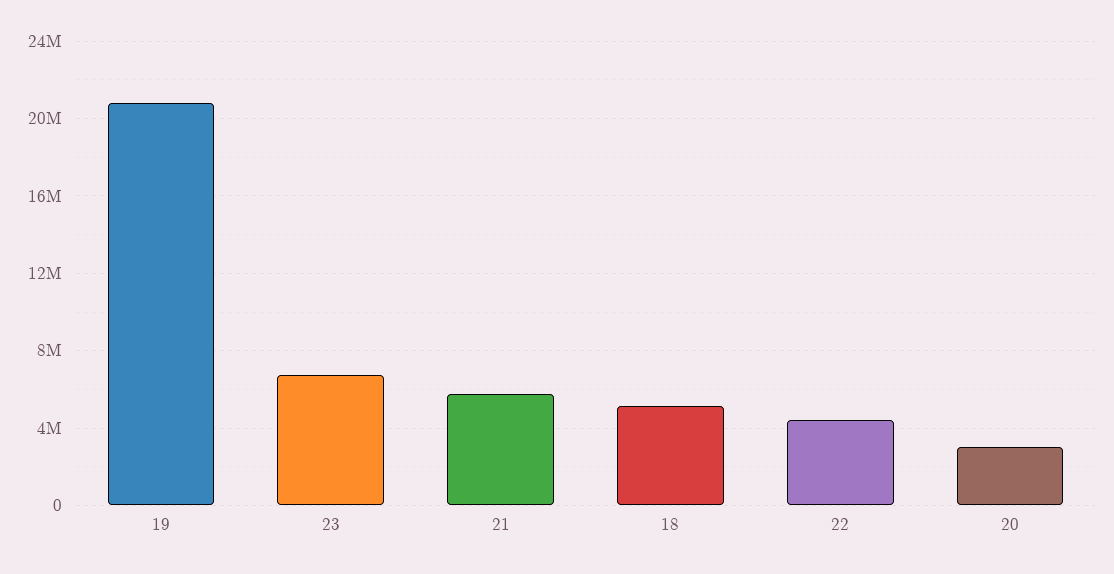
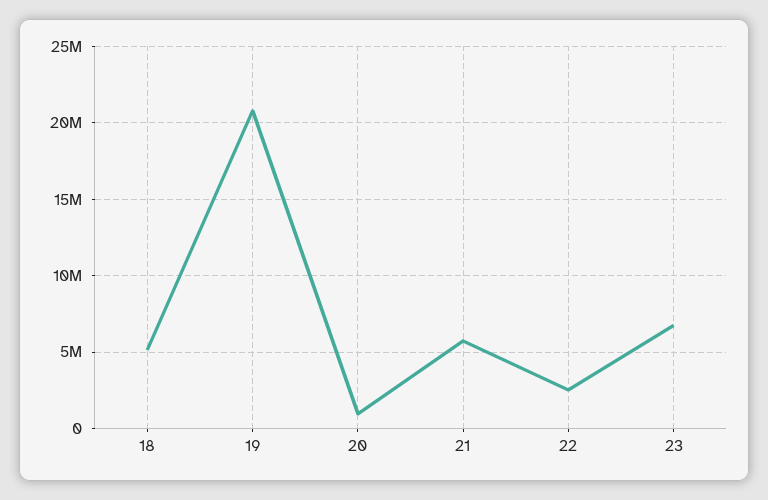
  {
    "19": 21000000,
    "23": 7000000,
    "21": 5500000,
    "18": 5000000,
-   "22": 4500000,
+   "22": 2500000,
-   "20": 3000000
+   "20": 1000000
  }

